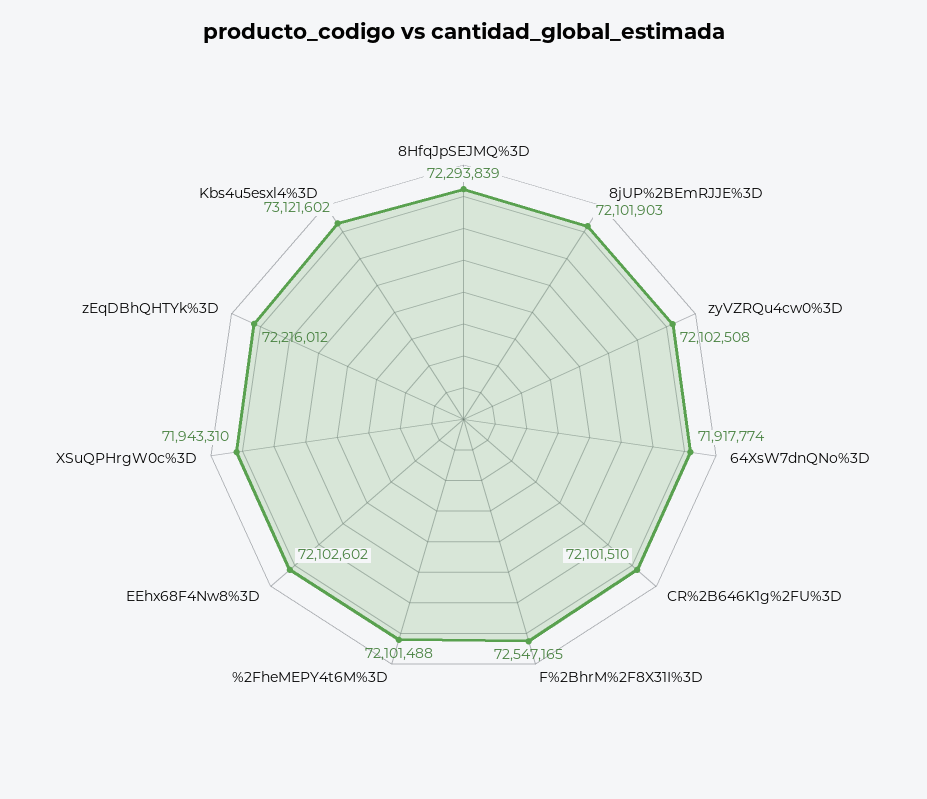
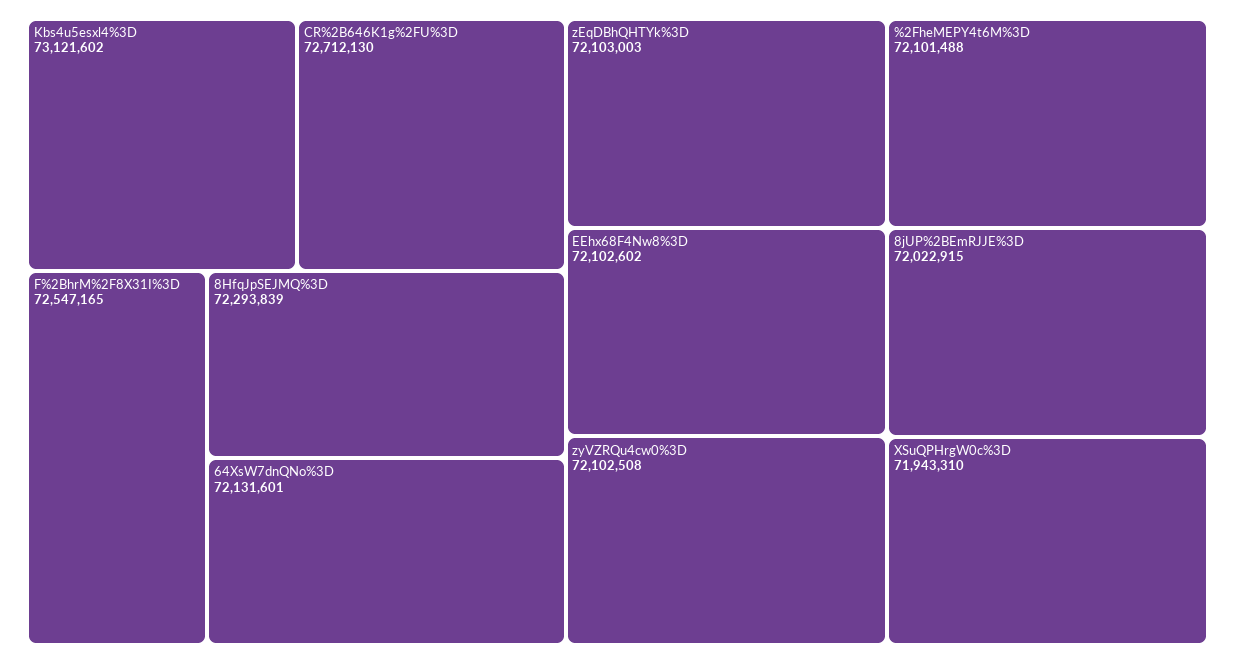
  {
    "8HfqJpSEJMQ%3D": 72293839,
-   "8jUP%2BEmRJJE%3D": 72101903,
+   "8jUP%2BEmRJJE%3D": 72022915,
    "zyVZRQu4cw0%3D": 72102508,
-   "64XsW7dnQNo%3D": 71917774,
+   "64XsW7dnQNo%3D": 72131601,
-   "CR%2B646K1g%2FU%3D": 72101510,
+   "CR%2B646K1g%2FU%3D": 72712130,
    "F%2BhrM%2F8X31I%3D": 72547165,
    "%2FheMEPY4t6M%3D": 72101488,
    "EEhx68F4Nw8%3D": 72102602,
    "XSuQPHrgW0c%3D": 71943310,
-   "zEqDBhQHTYk%3D": 72216012,
+   "zEqDBhQHTYk%3D": 72103003,
    "Kbs4u5esxl4%3D": 73121602
  }

